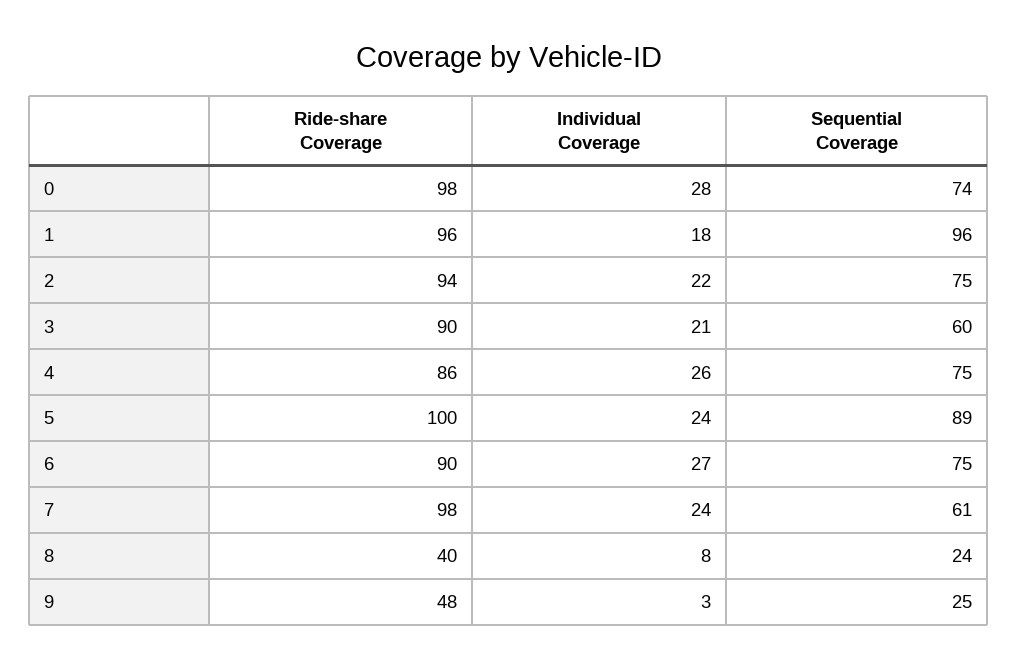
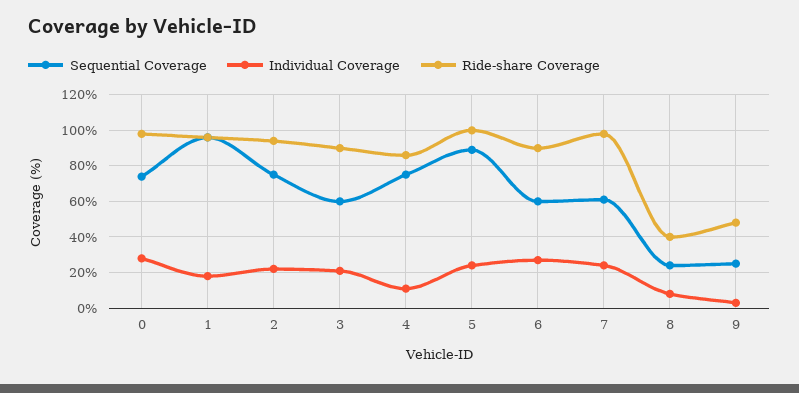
  {
    "Ride-share Coverage": {
      "0": 98,
      "1": 96,
      "2": 94,
      "3": 90,
      "4": 86,
      "5": 100,
      "6": 90,
      "7": 98,
      "8": 40,
      "9": 48
    },
    "Individual Coverage": {
      "0": 28,
      "1": 18,
      "2": 22,
      "3": 21,
-     "4": 26,
+     "4": 10,
      "5": 24,
      "6": 27,
      "7": 24,
      "8": 8,
      "9": 3
    },
    "Sequential Coverage": {
      "0": 74,
      "1": 96,
      "2": 75,
      "3": 60,
      "4": 75,
      "5": 89,
-     "6": 75,
+     "6": 60,
      "7": 61,
      "8": 24,
      "9": 25
    }
  }

